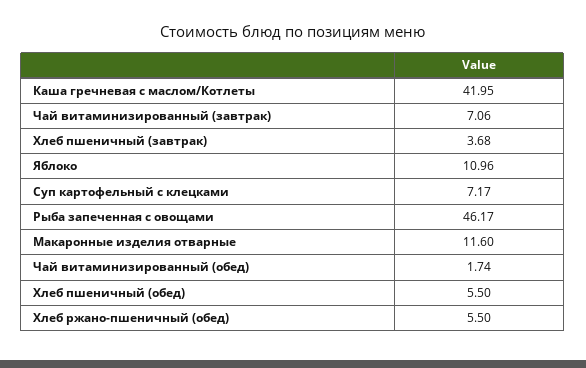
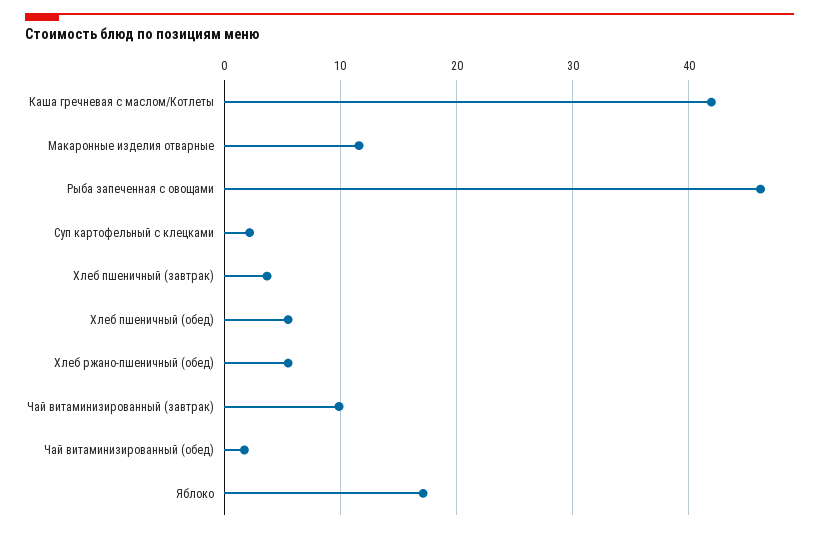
  {
    "Каша гречневая с маслом/Котлеты": 41.95,
-   "Чай витаминизированный (завтрак)": 7.06,
+   "Чай витаминизированный (завтрак)": 10,
    "Хлеб пшеничный (завтрак)": 3.68,
-   "Яблоко": 10.96,
+   "Яблоко": 17,
-   "Суп картофельный с клецками": 7.17,
+   "Суп картофельный с клецками": 2,
    "Рыба запеченная с овощами": 46.17,
    "Макаронные изделия отварные": 11.6,
    "Чай витаминизированный (обед)": 1.74,
    "Хлеб пшеничный (обед)": 5.5,
    "Хлеб ржано-пшеничный (обед)": 5.5
  }

